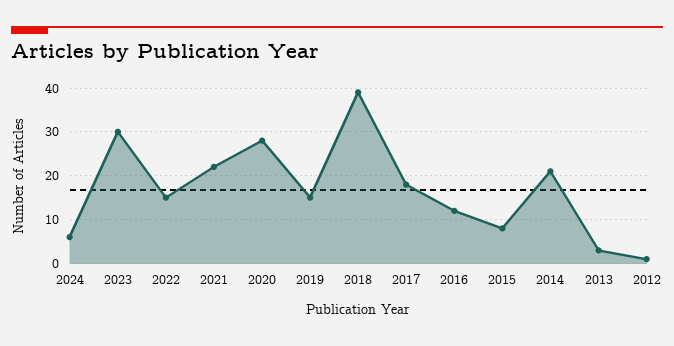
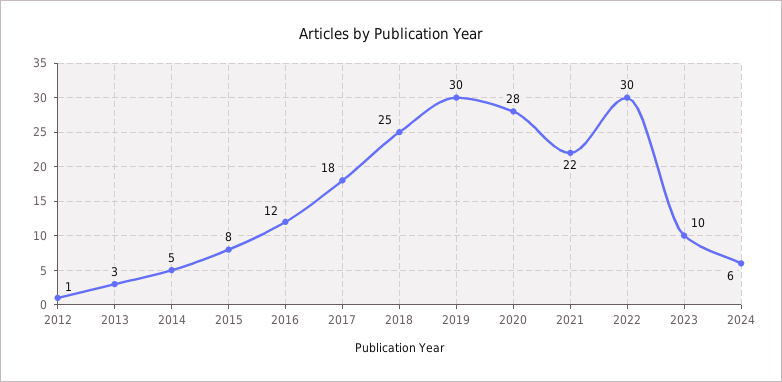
  {
    "2024": 6,
-   "2023": 30,
+   "2023": 10,
-   "2022": 15,
+   "2022": 30,
    "2021": 22,
    "2020": 28,
-   "2019": 15,
+   "2019": 30,
-   "2018": 40,
+   "2018": 25,
    "2017": 18,
    "2016": 12,
    "2015": 8,
-   "2014": 20,
+   "2014": 5,
    "2013": 3,
    "2012": 1
  }

